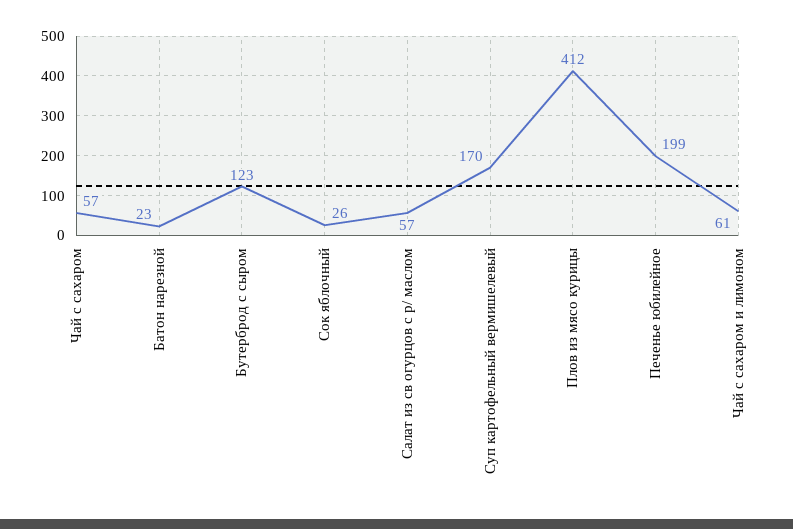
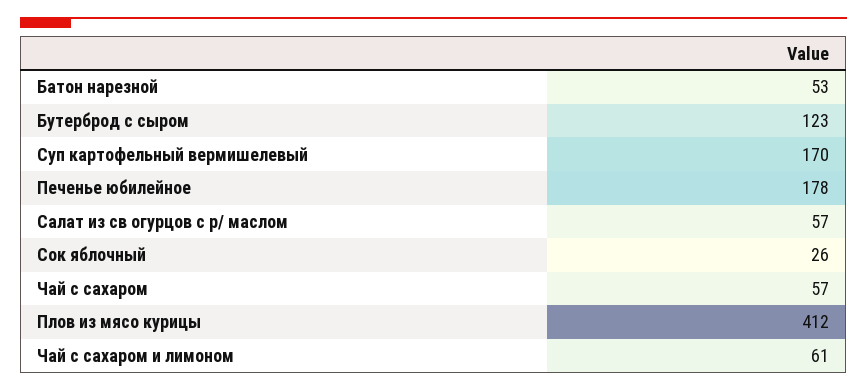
  {
    "Чай с сахаром": 57,
-   "Батон нарезной": 23,
+   "Батон нарезной": 53,
    "Бутерброд с сыром": 123,
    "Сок яблочный": 26,
    "Салат из св огурцов с р/ маслом": 57,
    "Суп картофельный вермишелевый": 170,
    "Плов из мясо курицы": 412,
-   "Печенье юбилейное": 199,
+   "Печенье юбилейное": 178,
    "Чай с сахаром и лимоном": 61
  }

